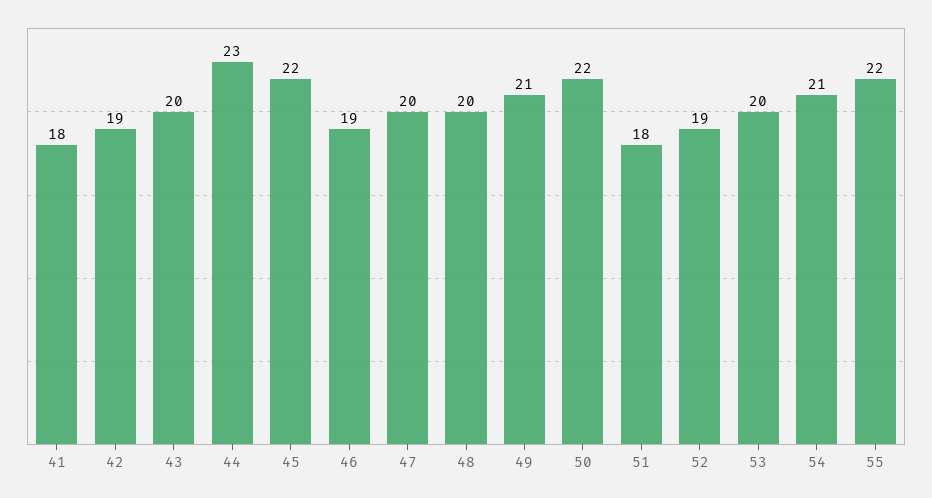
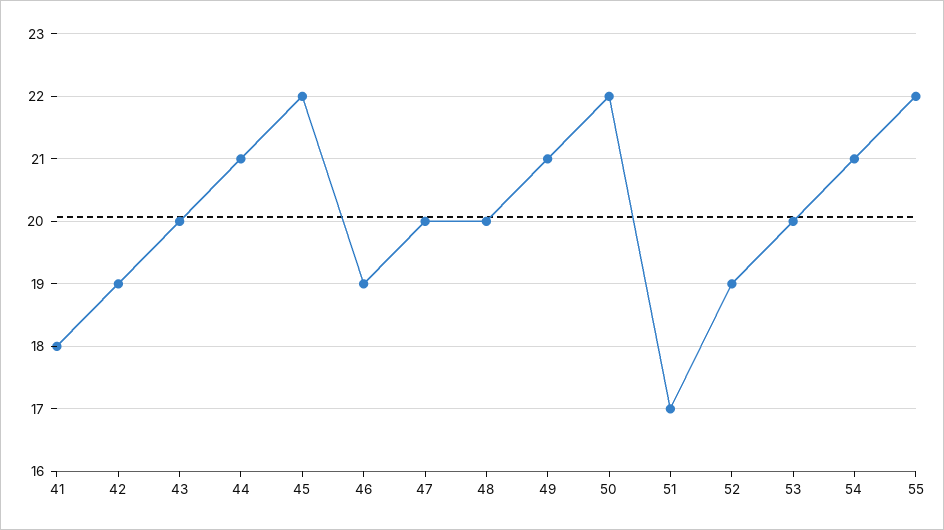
  {
    "41": 18,
    "42": 19,
    "43": 20,
-   "44": 23,
+   "44": 21,
    "45": 22,
    "46": 19,
    "47": 20,
    "48": 20,
    "49": 21,
    "50": 22,
-   "51": 18,
+   "51": 17,
    "52": 19,
    "53": 20,
    "54": 21,
    "55": 22
  }

